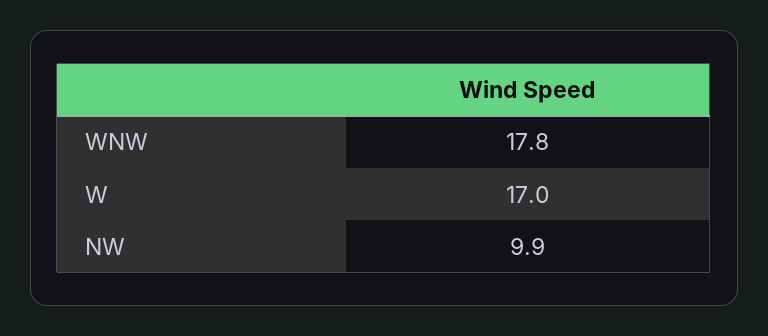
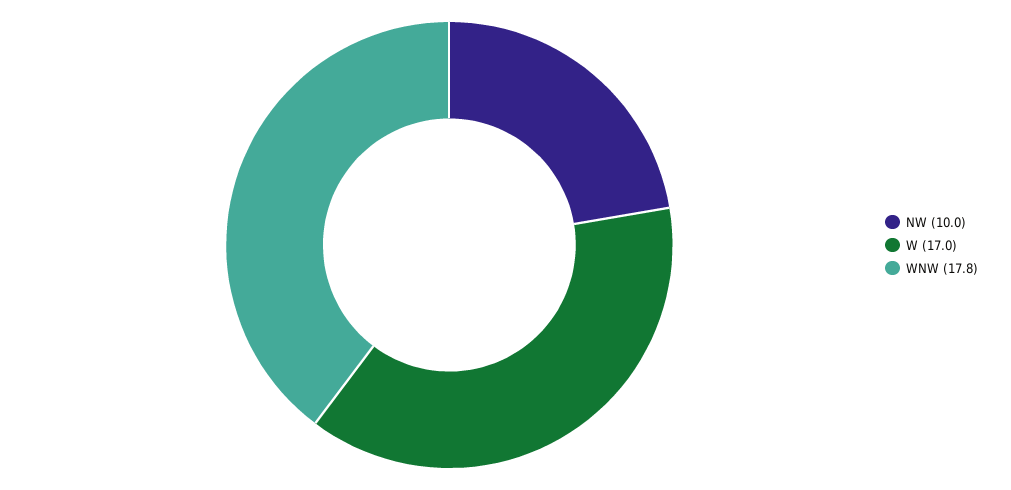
  {
    "WNW": 17.8,
    "W": 17,
-   "NW": 9.9
+   "NW": 10
  }

